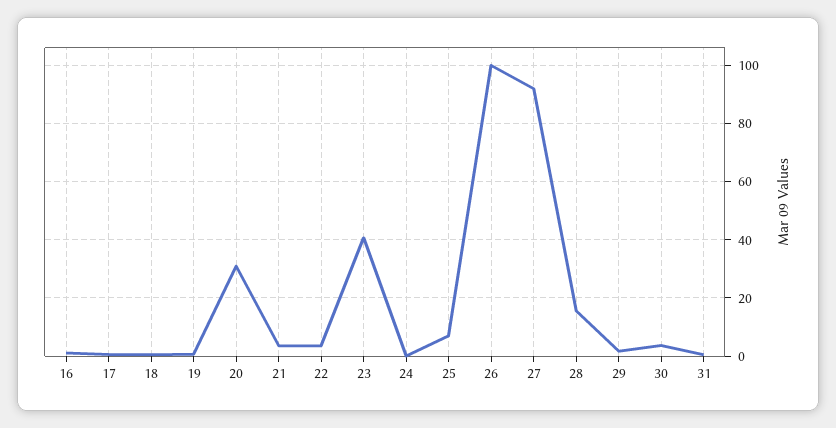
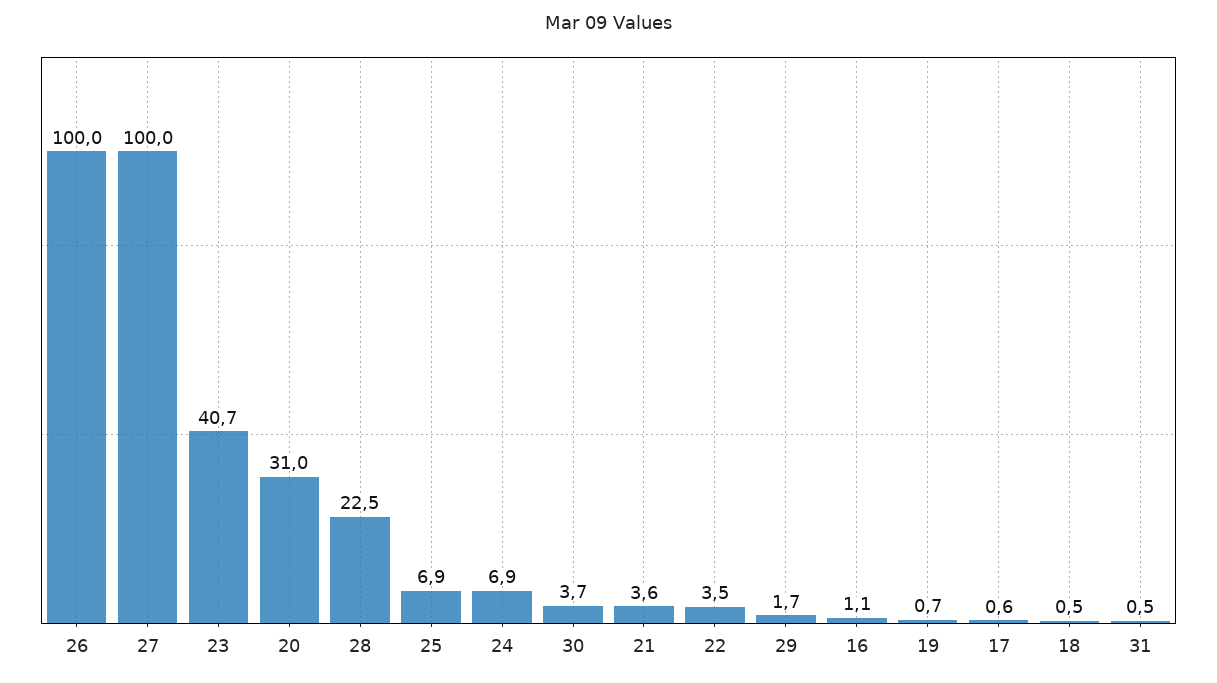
  {
    "16": 1.1,
    "17": 0.6,
    "18": 0.5,
    "19": 0.7,
    "20": 31,
    "21": 3.6,
    "22": 3.5,
    "23": 40.7,
-   "24": 0,
+   "24": 6.9,
    "25": 6.9,
    "26": 100,
-   "27": 92.5,
+   "27": 100,
-   "28": 15,
+   "28": 22.5,
    "29": 1.7,
    "30": 3.7,
    "31": 0.5
  }

